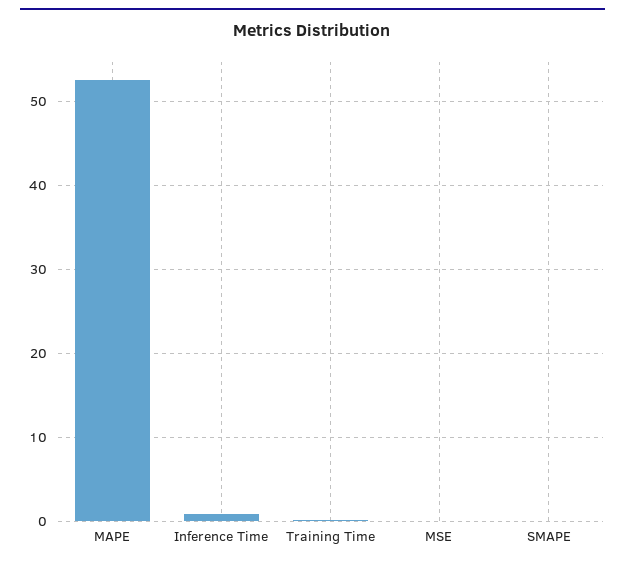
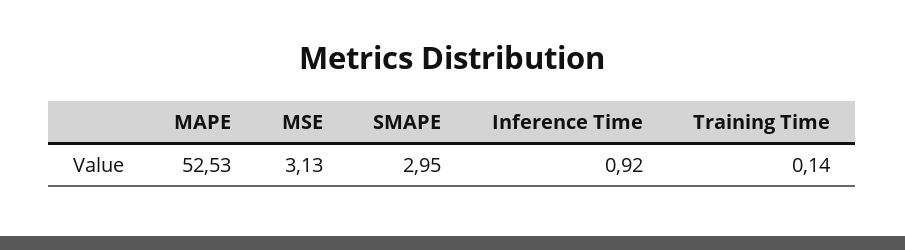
  {
    "MAPE": 52.53,
    "Inference Time": 0.92,
    "Training Time": 0.14,
-   "MSE": 0,
+   "MSE": 3.13,
-   "SMAPE": 0
+   "SMAPE": 2.95
  }

